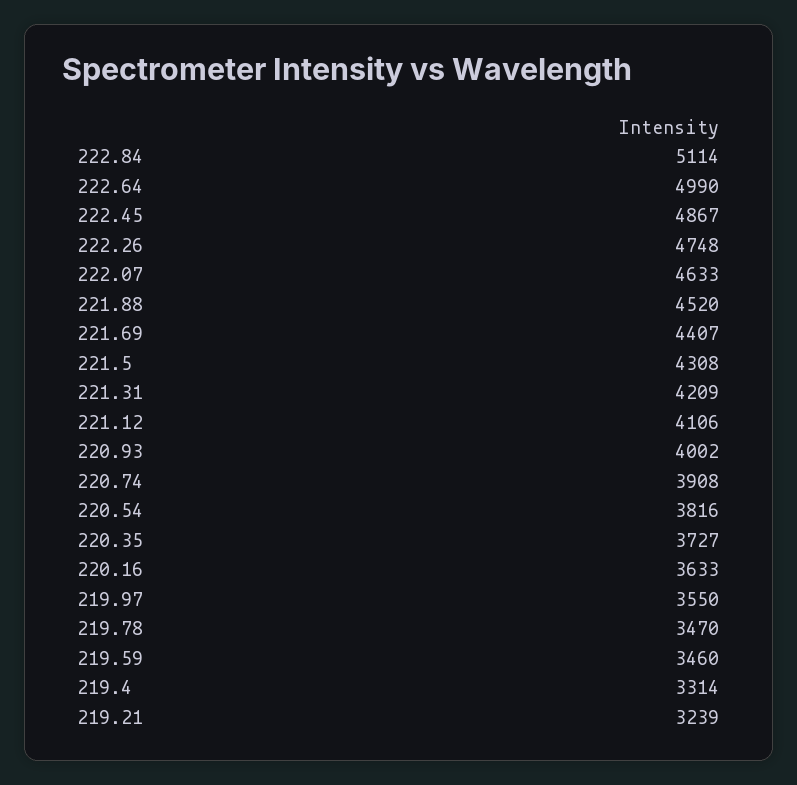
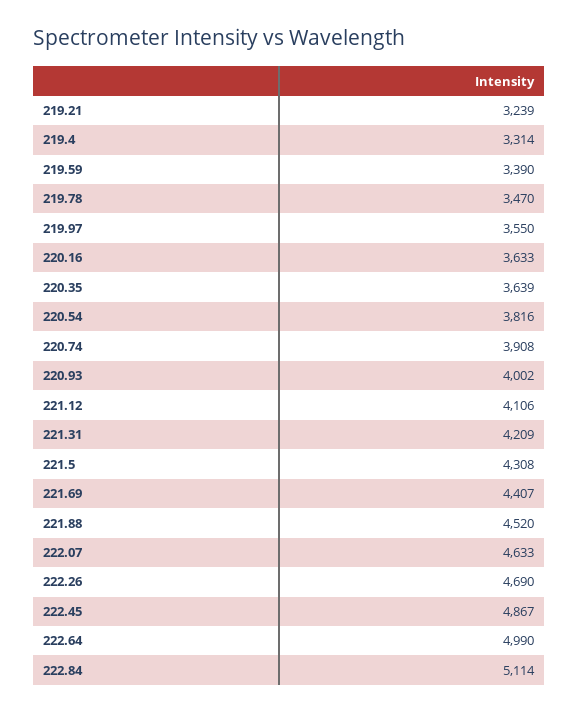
  {
    "222.84": 5114,
    "222.64": 4990,
    "222.45": 4867,
-   "222.26": 4748,
+   "222.26": 4690,
    "222.07": 4633,
    "221.88": 4520,
    "221.69": 4407,
    "221.5": 4308,
    "221.31": 4209,
    "221.12": 4106,
    "220.93": 4002,
    "220.74": 3908,
    "220.54": 3816,
-   "220.35": 3727,
+   "220.35": 3639,
    "220.16": 3633,
    "219.97": 3550,
    "219.78": 3470,
-   "219.59": 3460,
+   "219.59": 3390,
    "219.4": 3314,
    "219.21": 3239
  }

